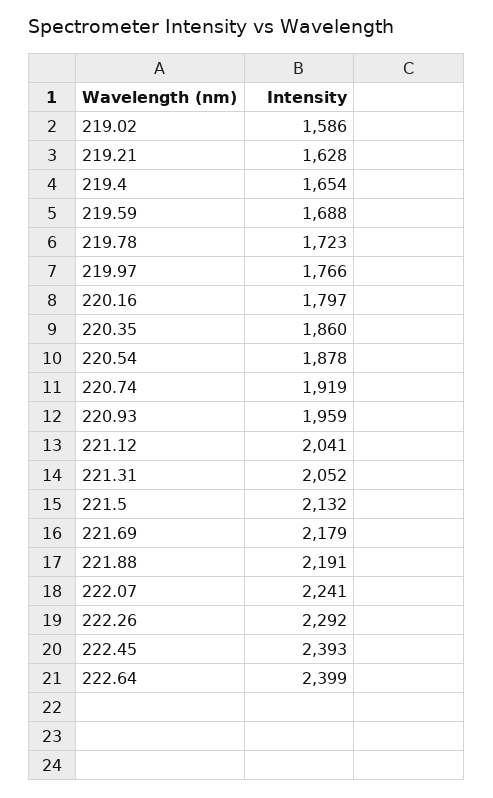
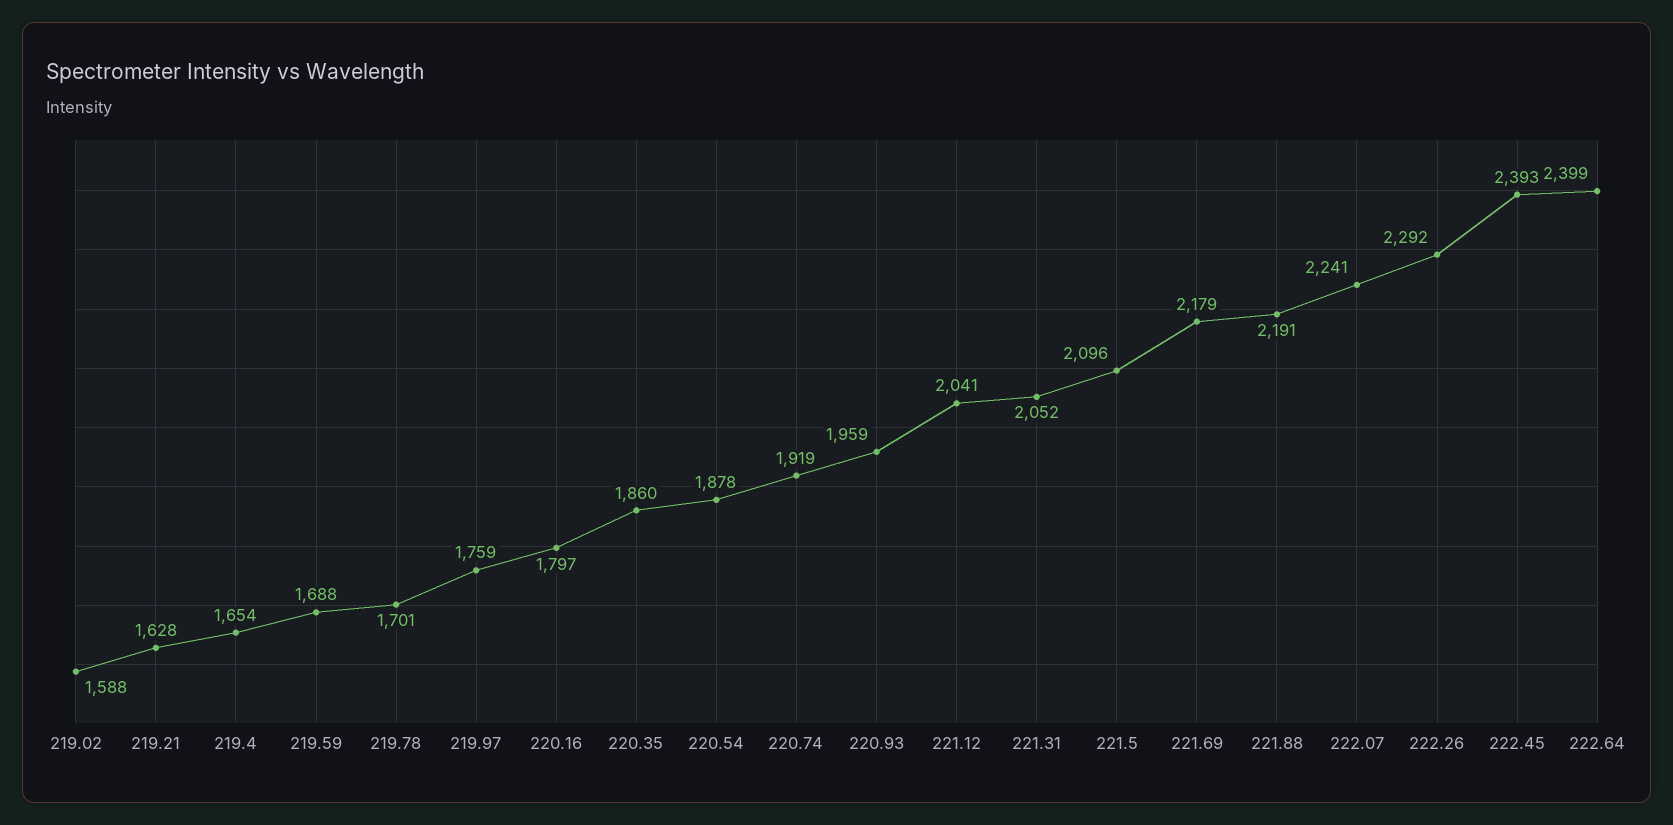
  {
-   "219.02": 1586,
+   "219.02": 1588,
    "219.21": 1628,
    "219.4": 1654,
    "219.59": 1688,
-   "219.78": 1723,
+   "219.78": 1701,
-   "219.97": 1766,
+   "219.97": 1759,
    "220.16": 1797,
    "220.35": 1860,
    "220.54": 1878,
    "220.74": 1919,
    "220.93": 1959,
    "221.12": 2041,
    "221.31": 2052,
-   "221.5": 2132,
+   "221.5": 2096,
    "221.69": 2179,
    "221.88": 2191,
    "222.07": 2241,
    "222.26": 2292,
    "222.45": 2393,
    "222.64": 2399
  }

